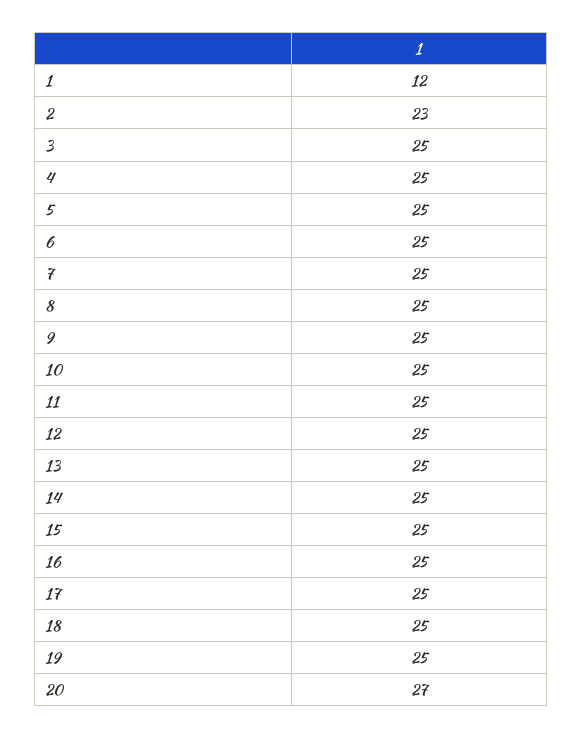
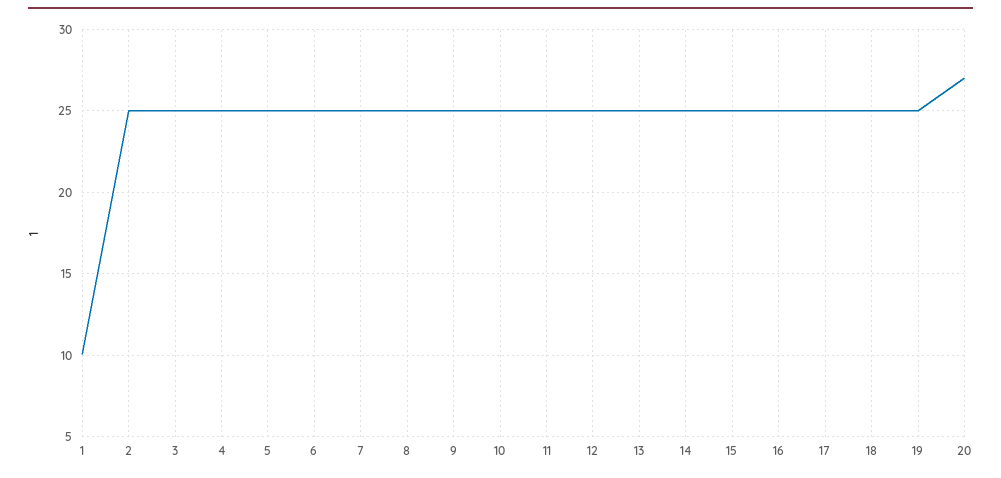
  {
-   "1": 12,
+   "1": 10,
-   "2": 23,
+   "2": 25,
    "3": 25,
    "4": 25,
    "5": 25,
    "6": 25,
    "7": 25,
    "8": 25,
    "9": 25,
    "10": 25,
    "11": 25,
    "12": 25,
    "13": 25,
    "14": 25,
    "15": 25,
    "16": 25,
    "17": 25,
    "18": 25,
    "19": 25,
    "20": 27
  }

